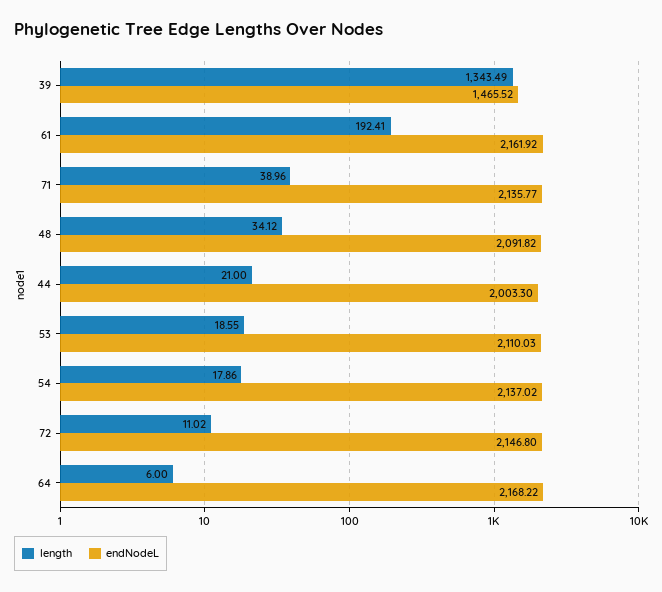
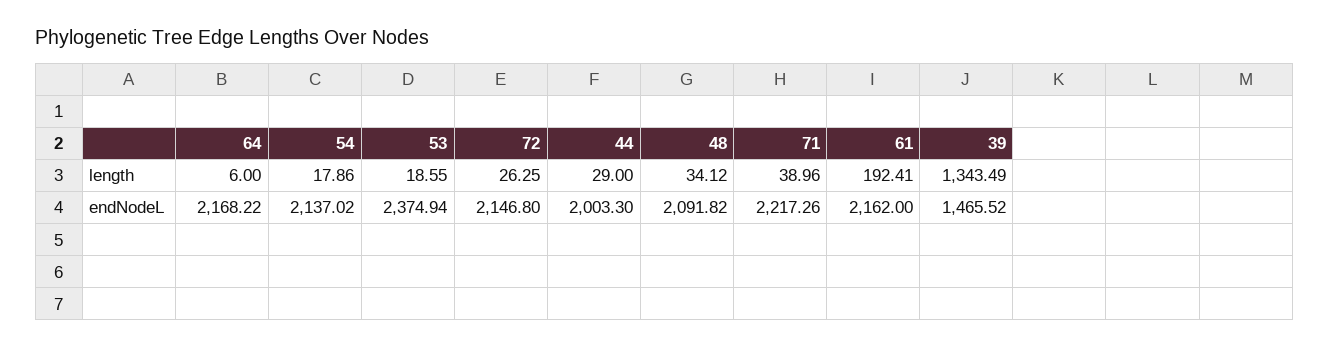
  {
    "length": {
      "39": 1343.49,
      "61": 192.41,
      "71": 38.96,
      "48": 34.12,
-     "44": 21,
+     "44": 29,
      "53": 18.55,
      "54": 17.86,
-     "72": 11.02,
+     "72": 26.25,
      "64": 6
    },
    "endNodeL": {
      "39": 1465.52,
-     "61": 2161.92,
+     "61": 2162,
-     "71": 2135.77,
+     "71": 2217.26,
      "48": 2091.82,
      "44": 2003.3,
-     "53": 2110.03,
+     "53": 2374.94,
      "54": 2137.02,
      "72": 2146.8,
      "64": 2168.22
    }
  }

